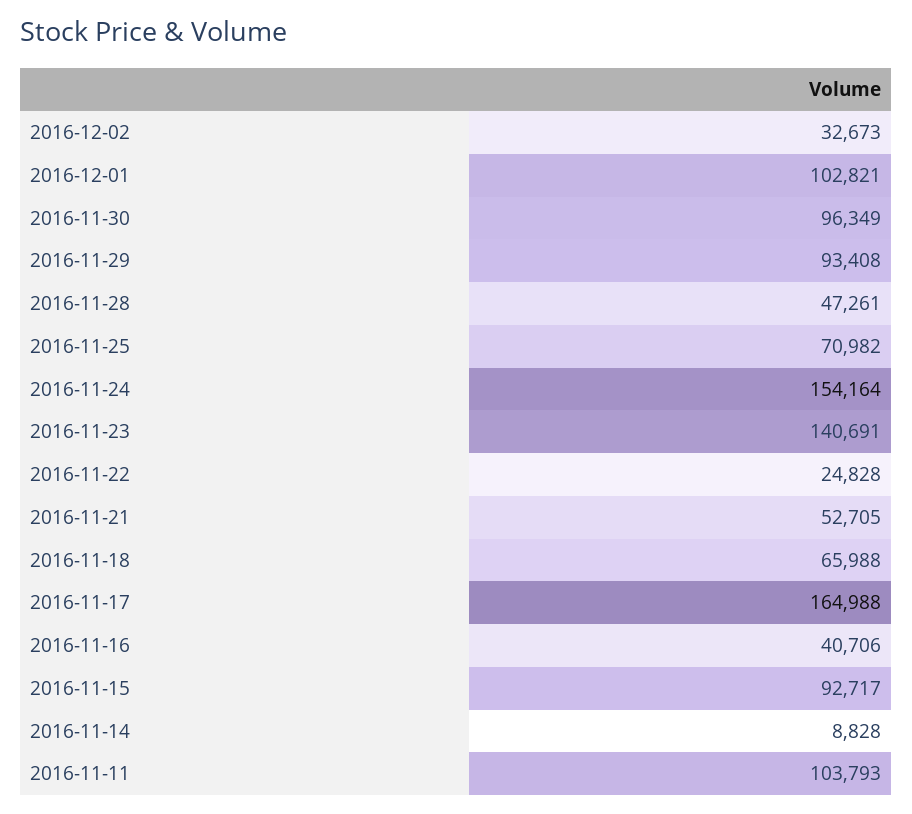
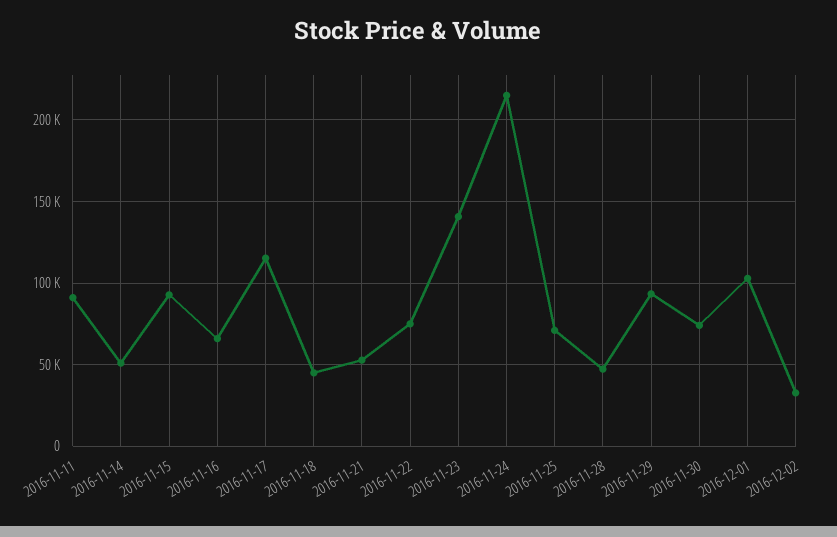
  {
    "2016-12-02": 32673,
    "2016-12-01": 102821,
-   "2016-11-30": 96349,
+   "2016-11-30": 75000,
    "2016-11-29": 93408,
    "2016-11-28": 47261,
    "2016-11-25": 70982,
-   "2016-11-24": 154164,
+   "2016-11-24": 215000,
    "2016-11-23": 140691,
-   "2016-11-22": 24828,
+   "2016-11-22": 75000,
    "2016-11-21": 52705,
-   "2016-11-18": 65988,
+   "2016-11-18": 45000,
-   "2016-11-17": 164988,
+   "2016-11-17": 115000,
-   "2016-11-16": 40706,
+   "2016-11-16": 65000,
    "2016-11-15": 92717,
-   "2016-11-14": 8828,
+   "2016-11-14": 50000,
-   "2016-11-11": 103793
+   "2016-11-11": 90000
  }

